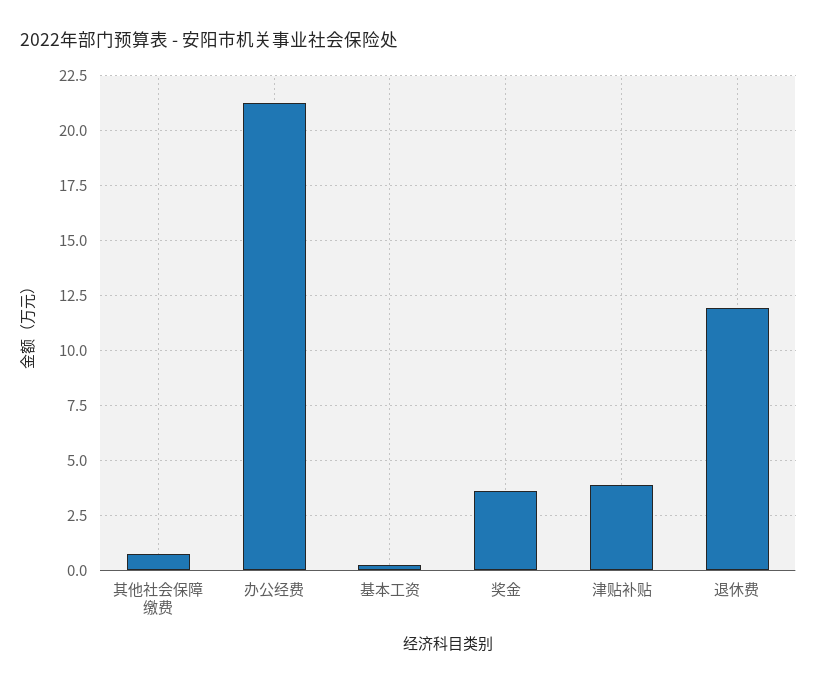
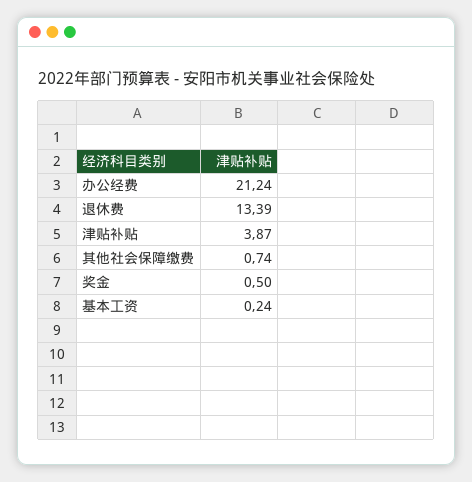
  {
    "其他社会保障缴费": 0.74,
    "办公经费": 21.24,
    "基本工资": 0.24,
-   "奖金": 3.5,
+   "奖金": 0.5,
    "津贴补贴": 3.87,
-   "退休费": 12
+   "退休费": 13.39
  }

